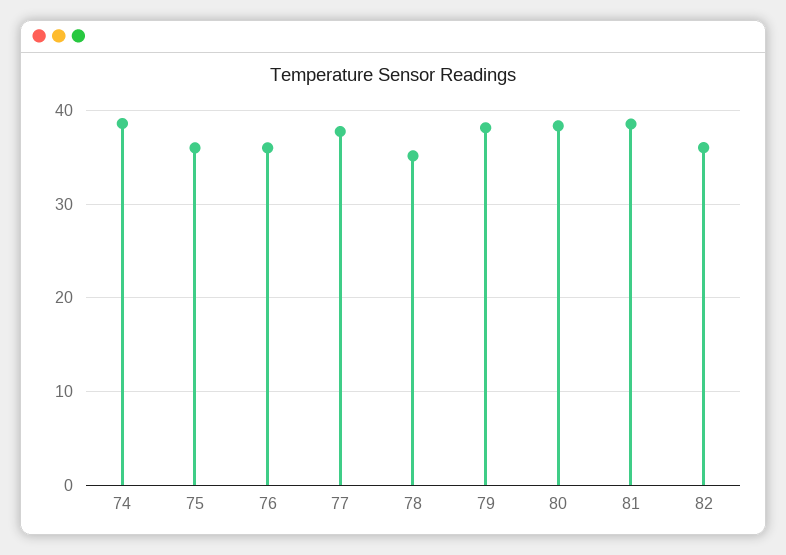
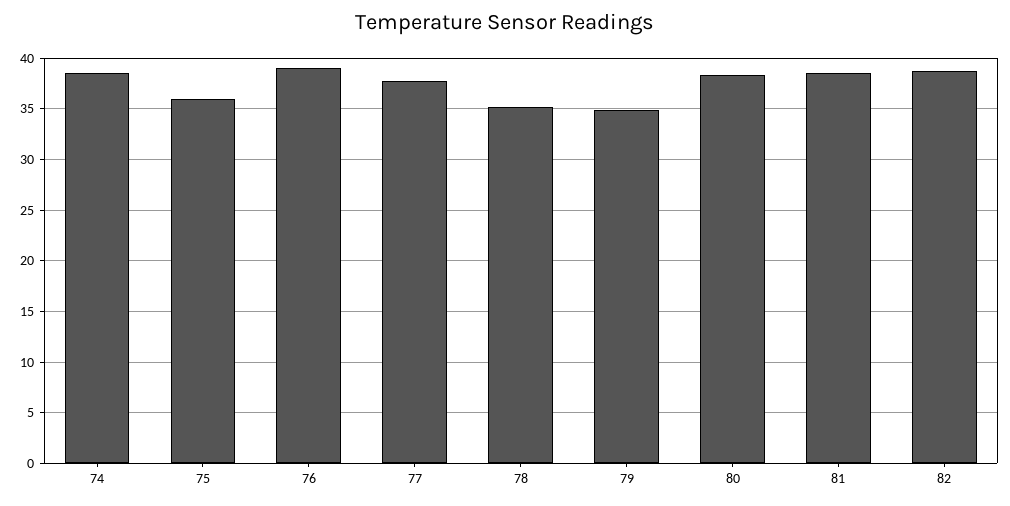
  {
    "74": 39,
    "75": 36,
-   "76": 36,
+   "76": 39,
    "77": 38,
    "78": 35,
-   "79": 38,
+   "79": 35,
    "80": 38,
    "81": 39,
-   "82": 36
+   "82": 39
  }

